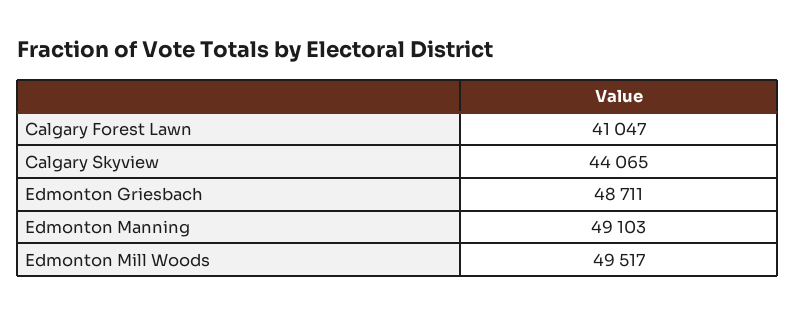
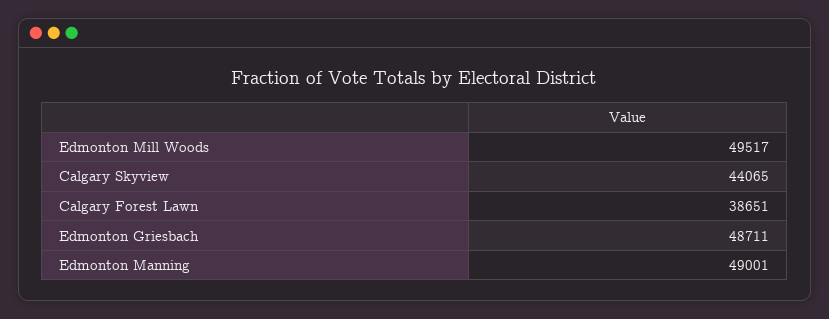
  {
-   "Calgary Forest Lawn": 41047,
+   "Calgary Forest Lawn": 38651,
    "Calgary Skyview": 44065,
    "Edmonton Griesbach": 48711,
-   "Edmonton Manning": 49103,
+   "Edmonton Manning": 49001,
    "Edmonton Mill Woods": 49517
  }

